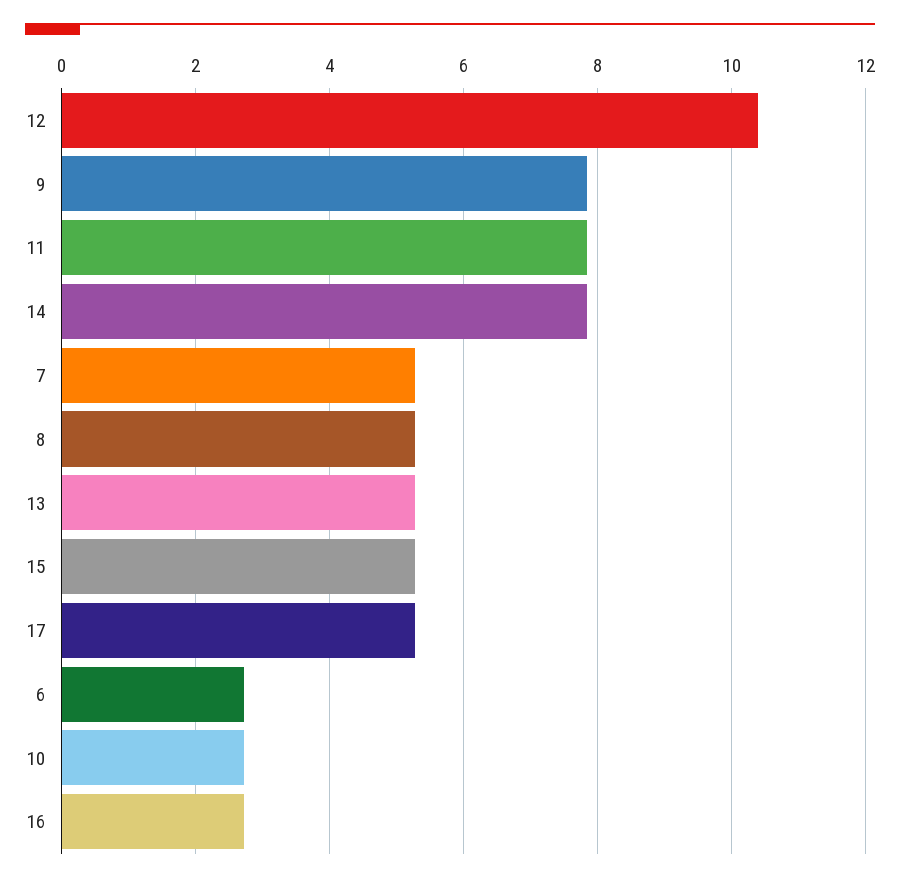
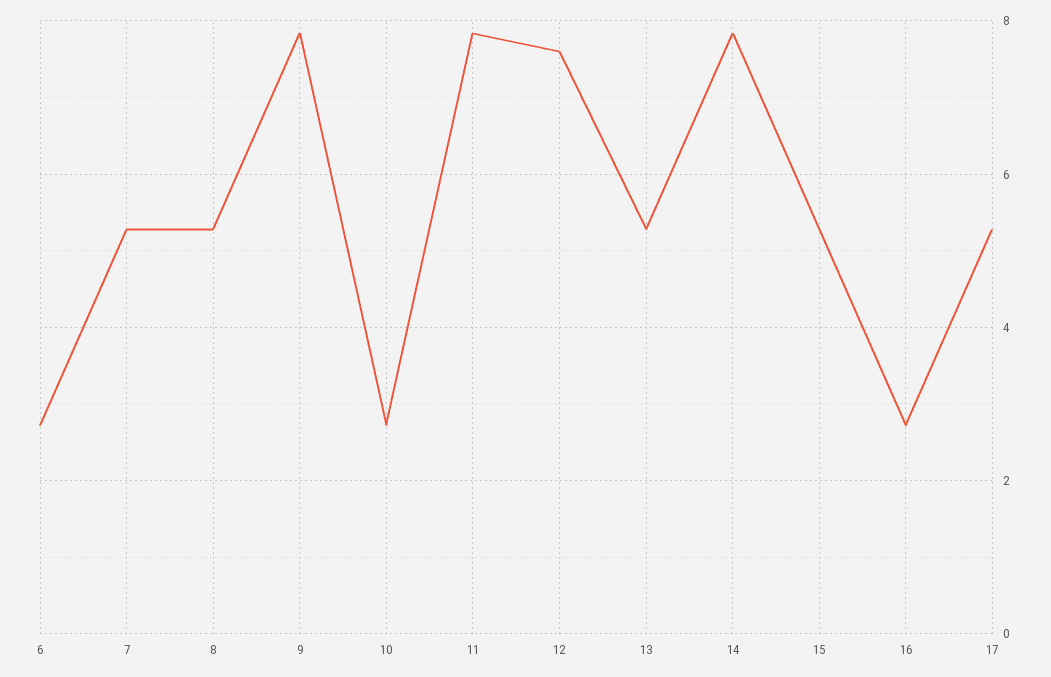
  {
-   "12": 10.4,
+   "12": 7.6,
    "9": 7.8,
    "11": 7.8,
    "14": 7.8,
    "7": 5.2,
    "8": 5.2,
    "13": 5.2,
    "15": 5.2,
    "17": 5.2,
    "6": 2.8,
    "10": 2.8,
    "16": 2.8
  }

